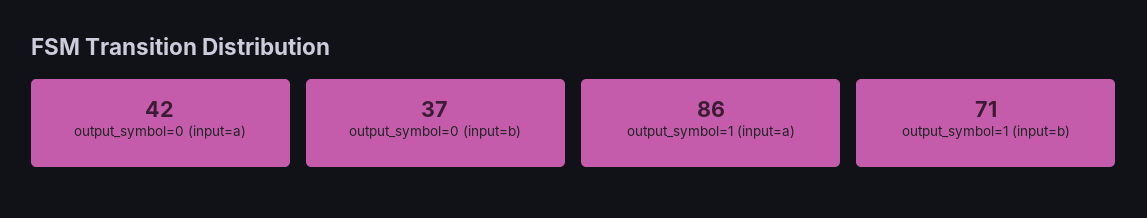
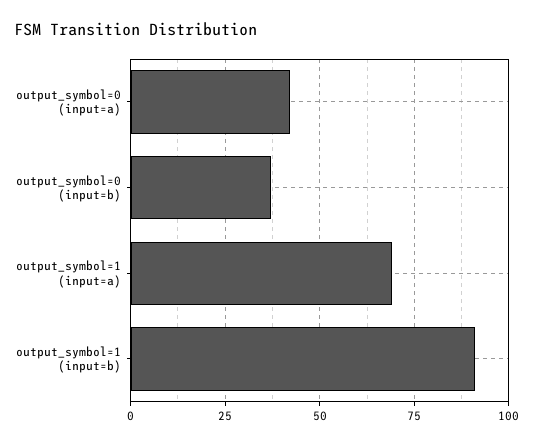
  {
    "output_symbol=0 (input=a)": 42,
    "output_symbol=0 (input=b)": 37,
-   "output_symbol=1 (input=a)": 86,
+   "output_symbol=1 (input=a)": 70,
-   "output_symbol=1 (input=b)": 71
+   "output_symbol=1 (input=b)": 90
  }

